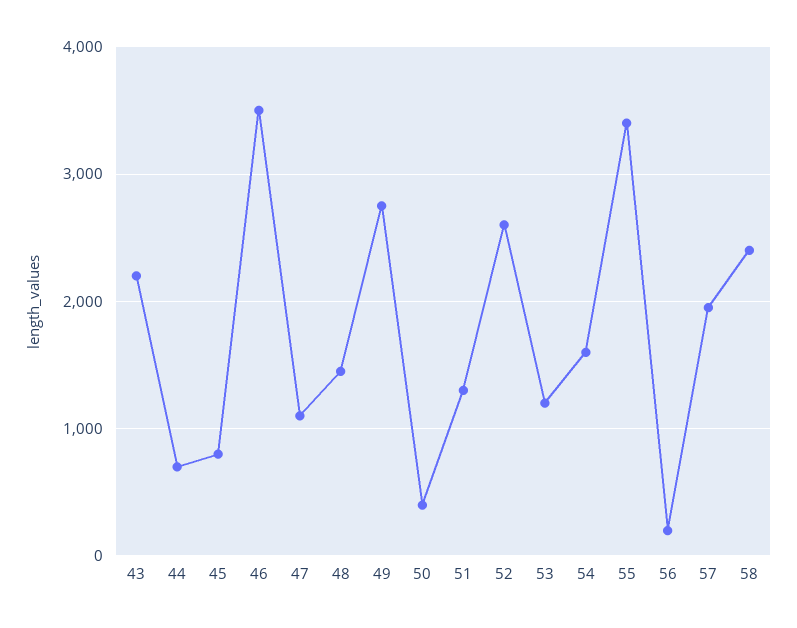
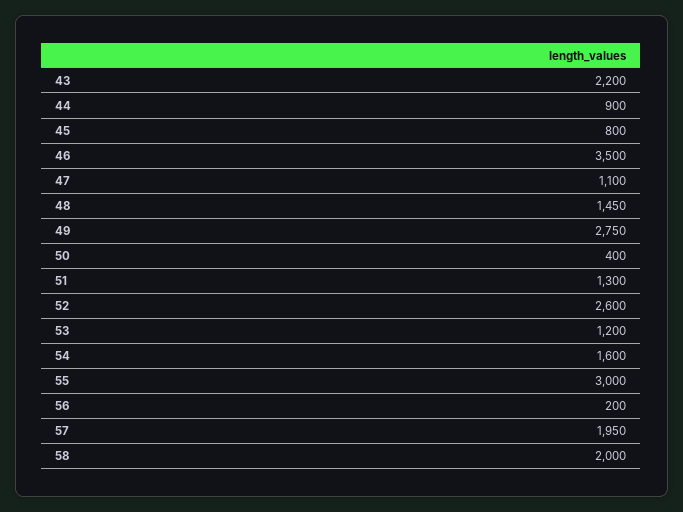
  {
    "43": 2200,
-   "44": 700,
+   "44": 900,
    "45": 800,
    "46": 3500,
    "47": 1100,
    "48": 1450,
    "49": 2750,
    "50": 400,
    "51": 1300,
    "52": 2600,
    "53": 1200,
    "54": 1600,
-   "55": 3400,
+   "55": 3000,
    "56": 200,
    "57": 1950,
-   "58": 2400
+   "58": 2000
  }

